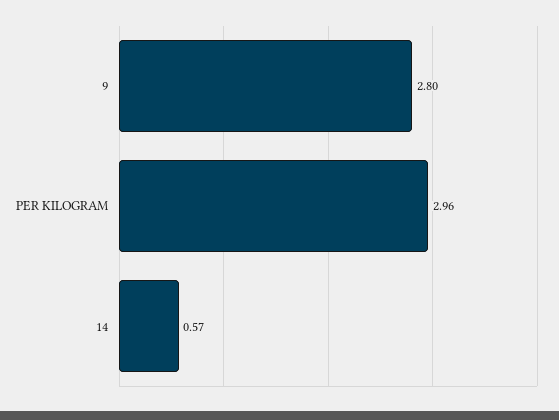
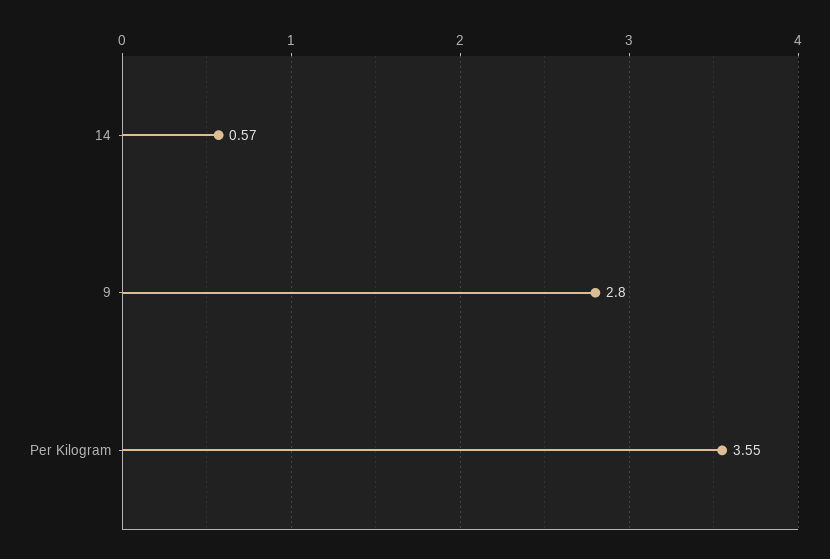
  {
    "9": 2.8,
-   "PER KILOGRAM": 2.96,
+   "PER KILOGRAM": 3.55,
    "14": 0.57
  }

